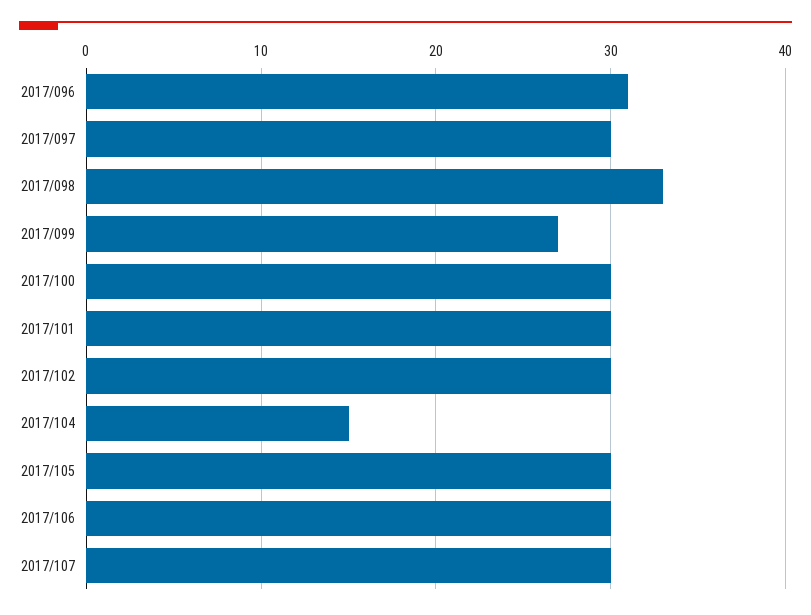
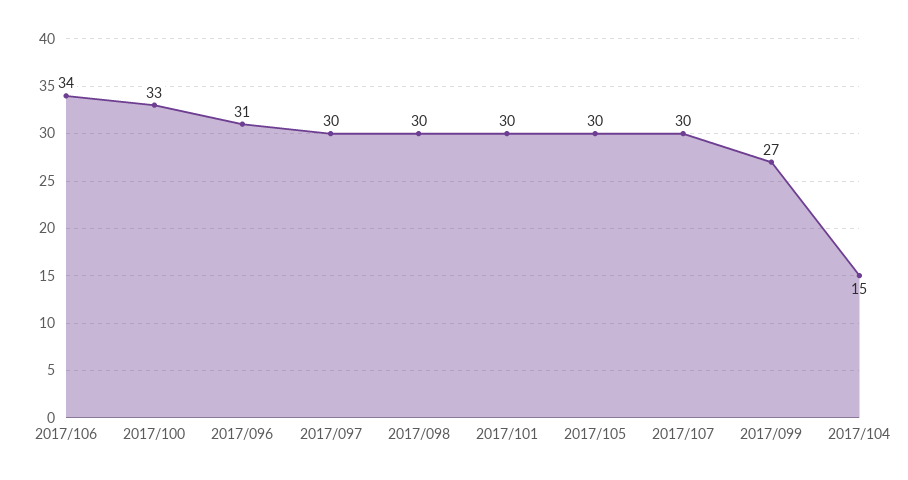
  {
    "2017/096": 31,
    "2017/097": 30,
-   "2017/098": 33,
+   "2017/098": 30,
    "2017/099": 27,
-   "2017/100": 30,
+   "2017/100": 33,
    "2017/101": 30,
-   "2017/102": 30,
    "2017/104": 15,
    "2017/105": 30,
-   "2017/106": 30,
+   "2017/106": 34,
    "2017/107": 30
  }

